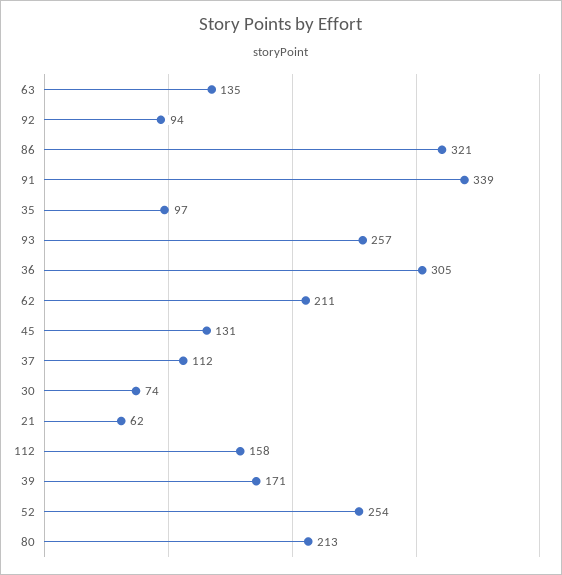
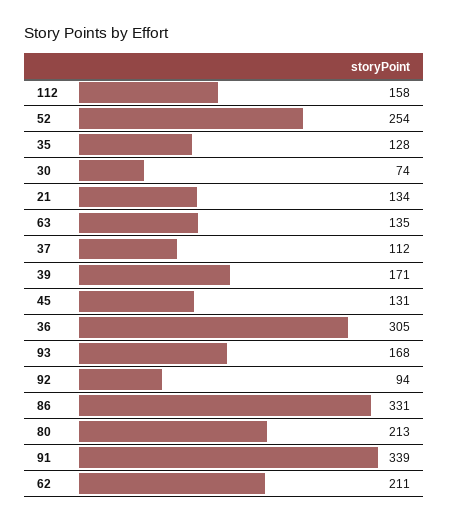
  {
    "63": 135,
    "92": 94,
-   "86": 321,
+   "86": 331,
    "91": 339,
-   "35": 97,
+   "35": 128,
-   "93": 257,
+   "93": 168,
    "36": 305,
    "62": 211,
    "45": 131,
    "37": 112,
    "30": 74,
-   "21": 62,
+   "21": 134,
    "112": 158,
    "39": 171,
    "52": 254,
    "80": 213
  }

